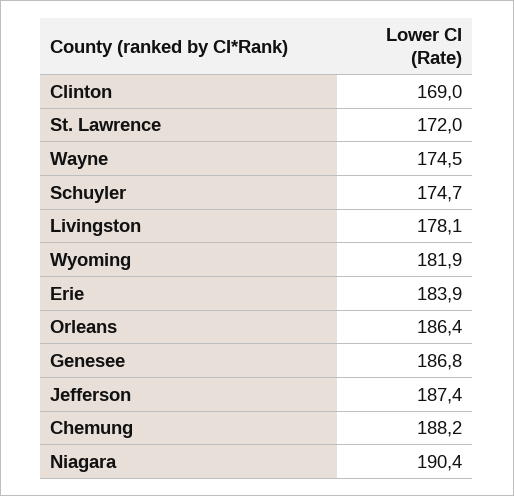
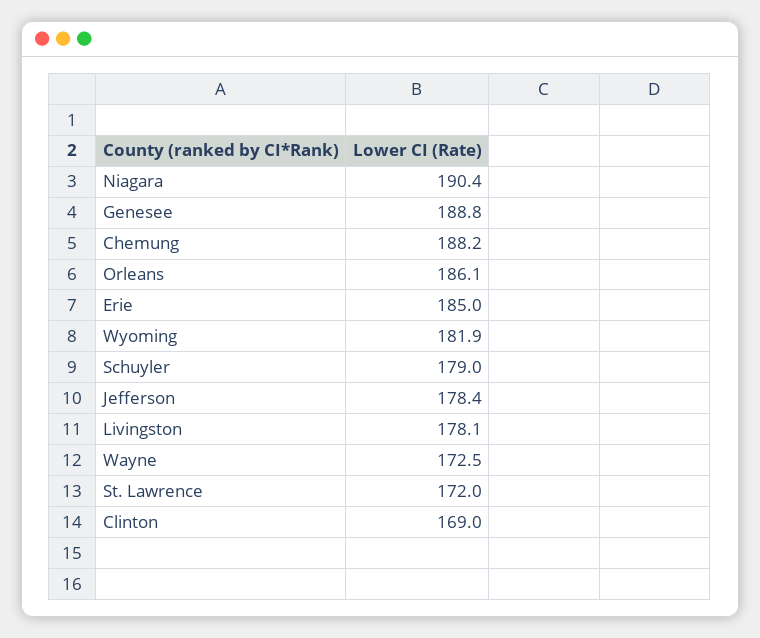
  {
    "Clinton": 169,
    "St. Lawrence": 172,
-   "Wayne": 174.5,
+   "Wayne": 172.5,
-   "Schuyler": 174.7,
+   "Schuyler": 179,
    "Livingston": 178.1,
    "Wyoming": 181.9,
-   "Erie": 183.9,
+   "Erie": 185,
-   "Orleans": 186.4,
+   "Orleans": 186.1,
-   "Genesee": 186.8,
+   "Genesee": 188.8,
-   "Jefferson": 187.4,
+   "Jefferson": 178.4,
    "Chemung": 188.2,
    "Niagara": 190.4
  }

